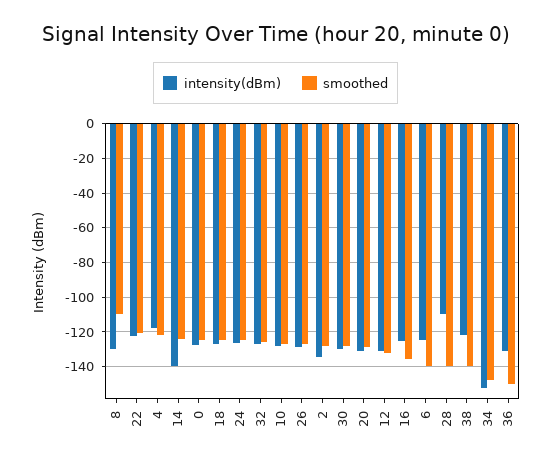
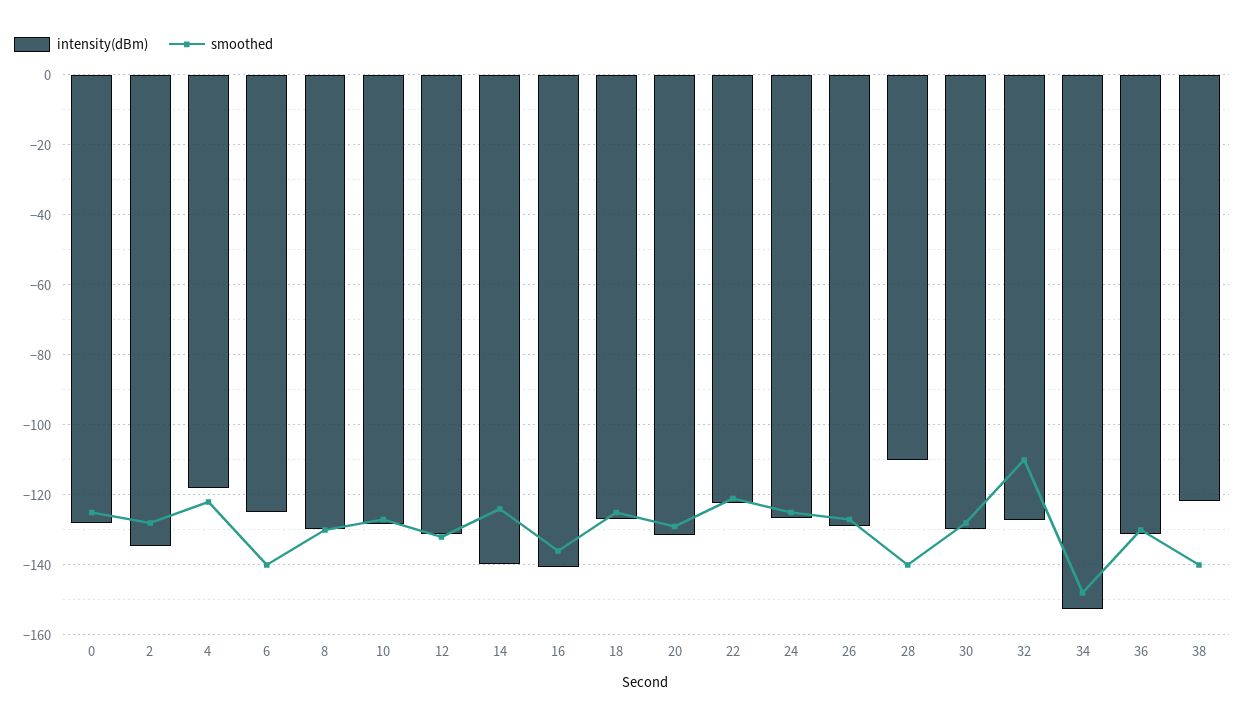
  {
    "intensity(dBm)": {
      "8": -130,
      "22": -122,
      "4": -118,
      "14": -140,
      "0": -128,
      "18": -128,
      "24": -126,
      "32": -128,
      "10": -128,
      "26": -130,
      "2": -134,
      "30": -130,
      "20": -132,
      "12": -132,
-     "16": -125,
+     "16": -140,
      "6": -124,
      "28": -110,
      "38": -122,
      "34": -152,
      "36": -132
    },
    "smoothed": {
-     "8": -110,
+     "8": -130,
      "22": -122,
      "4": -122,
      "14": -124,
      "0": -126,
      "18": -126,
      "24": -126,
-     "32": -125,
+     "32": -110,
      "10": -128,
      "26": -128,
      "2": -128,
      "30": -128,
      "20": -130,
      "12": -132,
      "16": -136,
      "6": -140,
      "28": -140,
      "38": -140,
      "34": -148,
-     "36": -150
+     "36": -130
    }
  }

